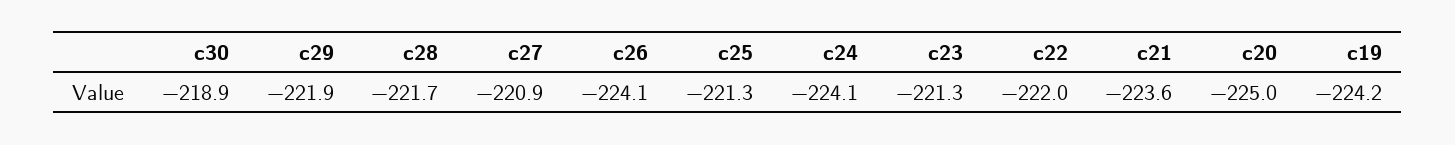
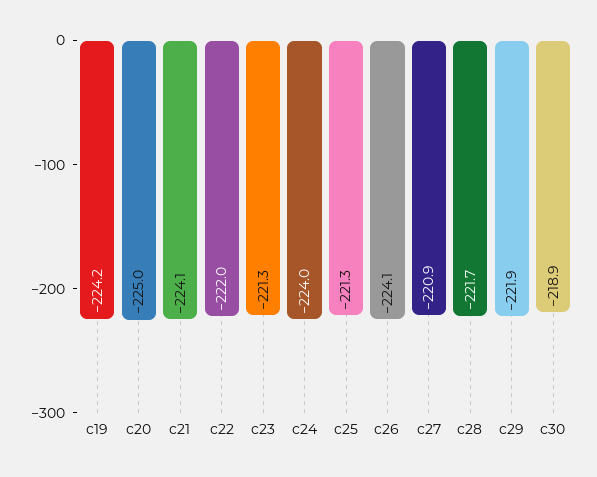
  {
    "c30": -218.9,
    "c29": -221.9,
    "c28": -221.7,
    "c27": -220.9,
    "c26": -224.1,
    "c25": -221.3,
-   "c24": -224.1,
+   "c24": -224,
    "c23": -221.3,
    "c22": -222,
-   "c21": -223.6,
+   "c21": -224.1,
    "c20": -225,
    "c19": -224.2
  }

